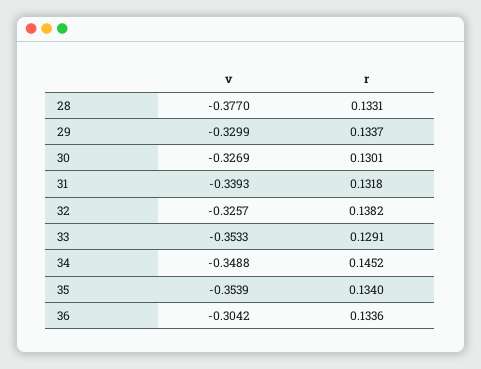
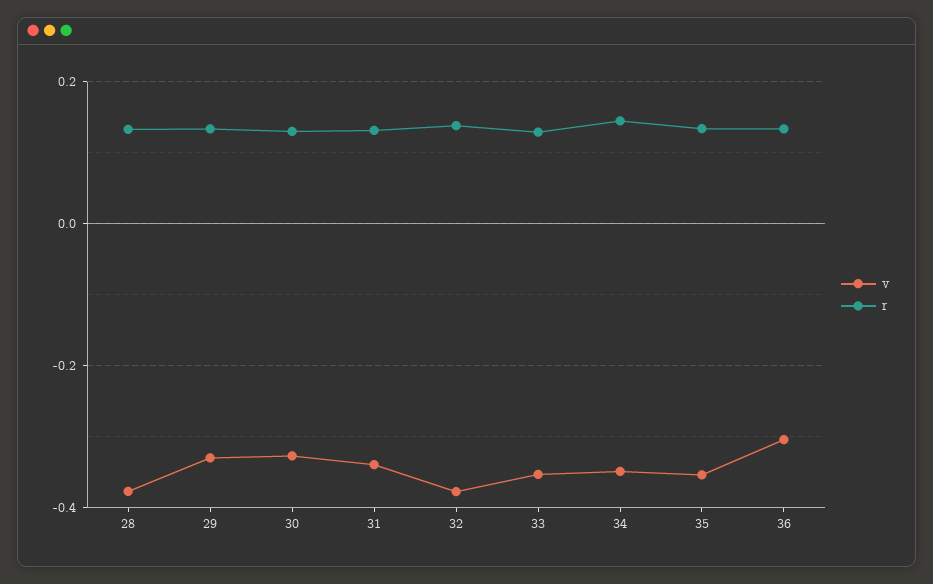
  {
    "v": {
      "28": -0.377,
      "29": -0.3299,
      "30": -0.3269,
      "31": -0.3393,
-     "32": -0.3257,
+     "32": -0.38,
      "33": -0.3533,
      "34": -0.3488,
      "35": -0.3539,
      "36": -0.3042
    },
    "r": {
      "28": 0.1331,
      "29": 0.1337,
      "30": 0.1301,
      "31": 0.1318,
      "32": 0.1382,
      "33": 0.1291,
      "34": 0.1452,
      "35": 0.134,
      "36": 0.1336
    }
  }

